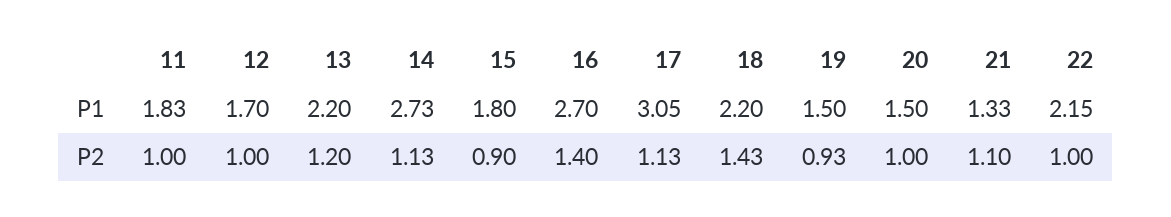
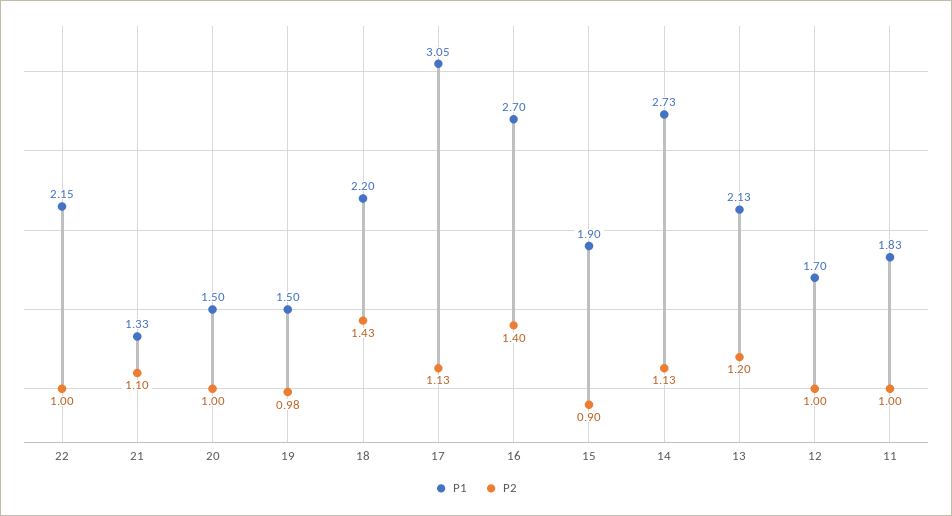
  {
    "P1": {
      "11": 1.83,
      "12": 1.7,
-     "13": 2.2,
+     "13": 2.13,
      "14": 2.73,
-     "15": 1.8,
+     "15": 1.9,
      "16": 2.7,
      "17": 3.05,
      "18": 2.2,
      "19": 1.5,
      "20": 1.5,
      "21": 1.33,
      "22": 2.15
    },
    "P2": {
      "11": 1,
      "12": 1,
      "13": 1.2,
      "14": 1.13,
      "15": 0.9,
      "16": 1.4,
      "17": 1.13,
      "18": 1.43,
-     "19": 0.93,
+     "19": 0.98,
      "20": 1,
      "21": 1.1,
      "22": 1
    }
  }

